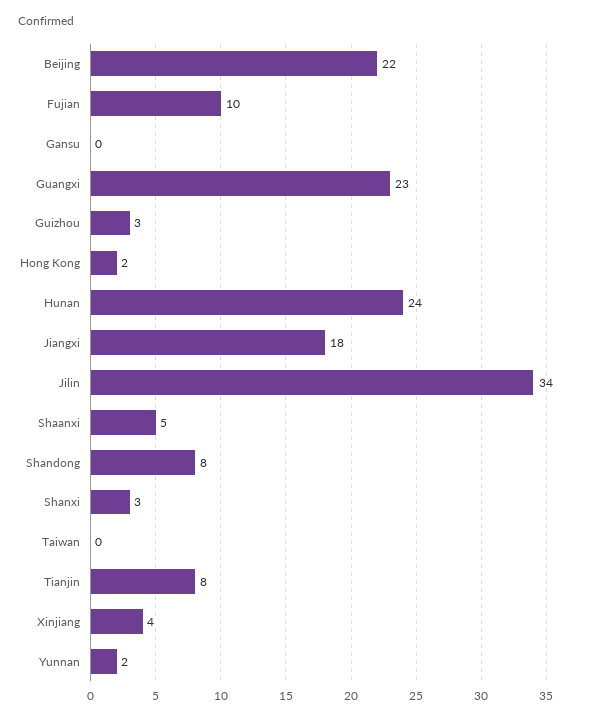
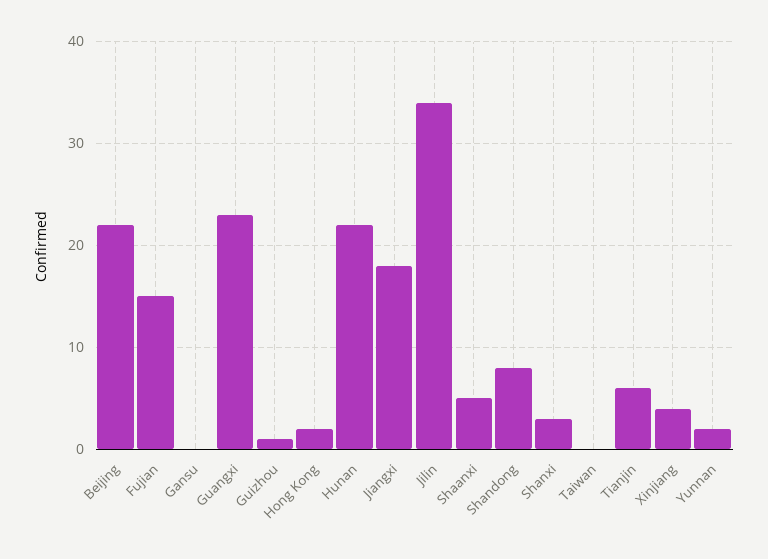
  {
    "Beijing": 22,
-   "Fujian": 10,
+   "Fujian": 15,
    "Gansu": 0,
    "Guangxi": 23,
-   "Guizhou": 3,
+   "Guizhou": 1,
    "Hong Kong": 2,
-   "Hunan": 24,
+   "Hunan": 22,
    "Jiangxi": 18,
    "Jilin": 34,
    "Shaanxi": 5,
    "Shandong": 8,
    "Shanxi": 3,
    "Taiwan": 0,
-   "Tianjin": 8,
+   "Tianjin": 6,
    "Xinjiang": 4,
    "Yunnan": 2
  }

